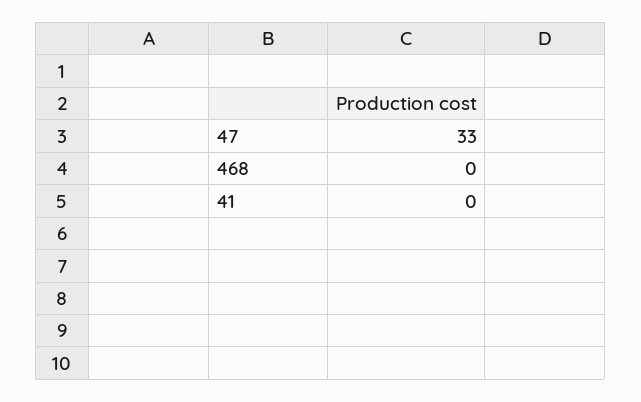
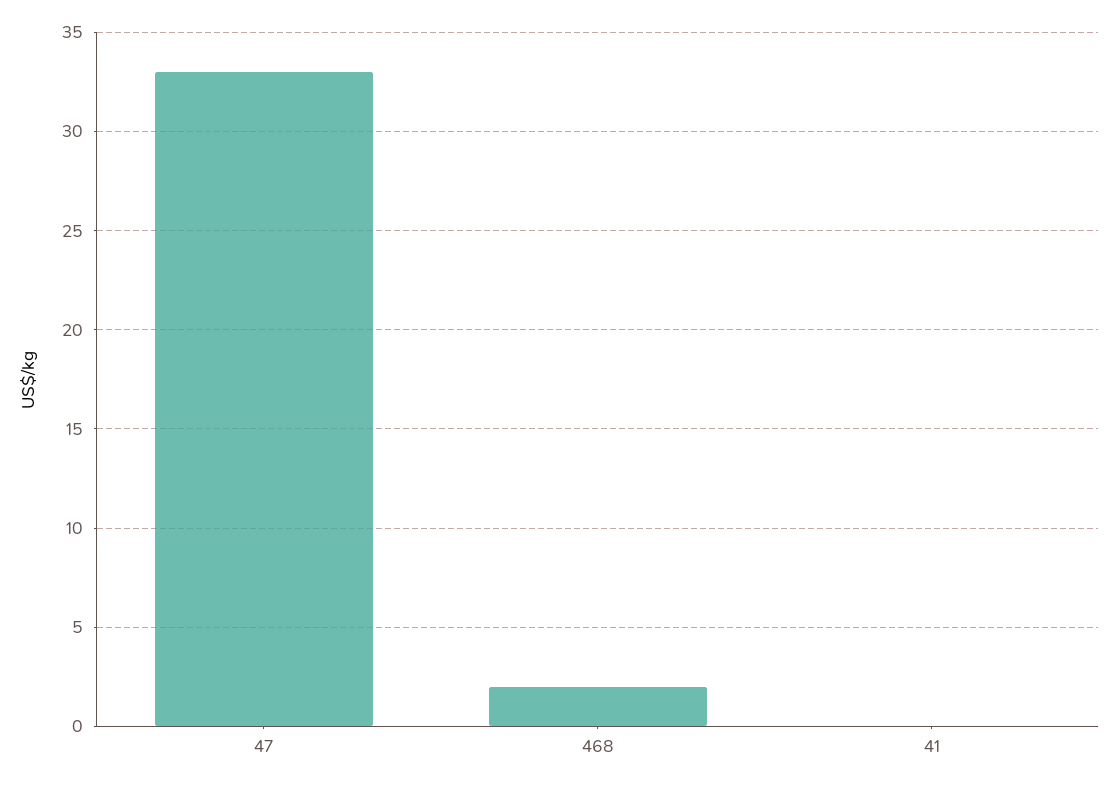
  {
    "47": 33,
-   "468": 0,
+   "468": 2,
    "41": 0
  }

